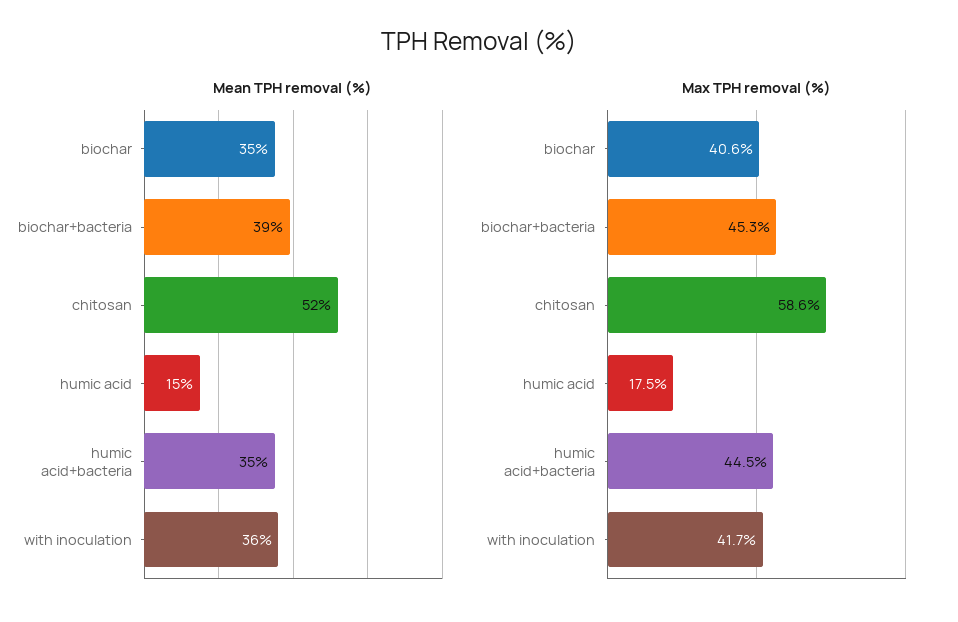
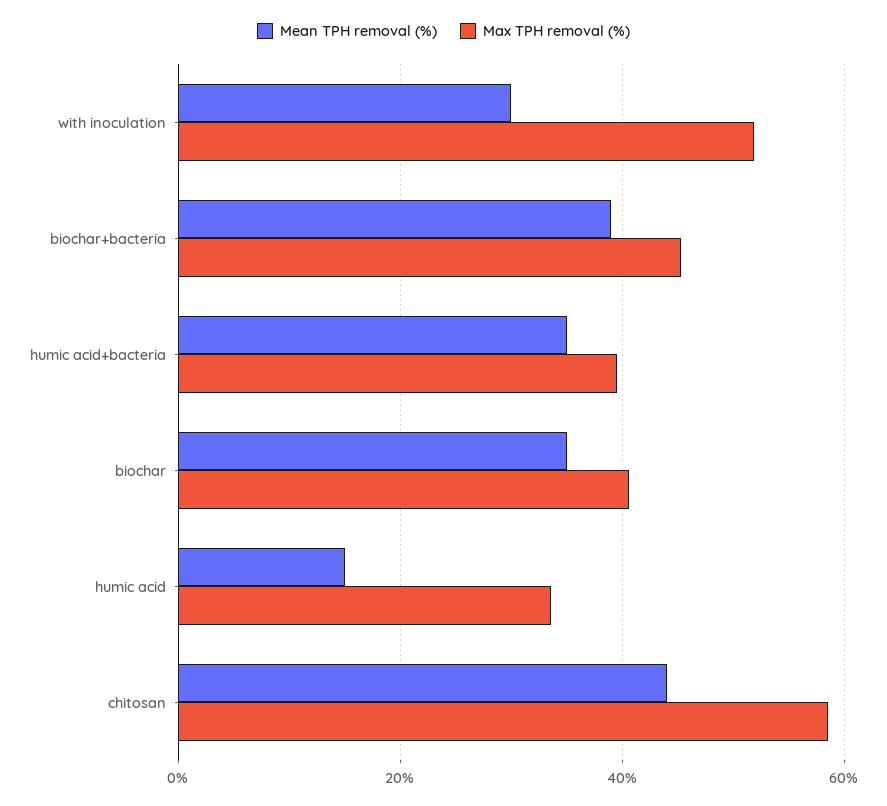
  {
    "Mean TPH removal (%)": {
      "biochar": 35,
      "biochar+bacteria": 39,
-     "chitosan": 52,
+     "chitosan": 44,
      "humic acid": 15,
      "humic acid+bacteria": 35,
-     "with inoculation": 36
+     "with inoculation": 30
    },
    "Max TPH removal (%)": {
      "biochar": 40.6,
      "biochar+bacteria": 45.3,
      "chitosan": 58.6,
-     "humic acid": 17.5,
+     "humic acid": 34,
-     "humic acid+bacteria": 44.5,
+     "humic acid+bacteria": 40,
-     "with inoculation": 41.7
+     "with inoculation": 52
    }
  }

